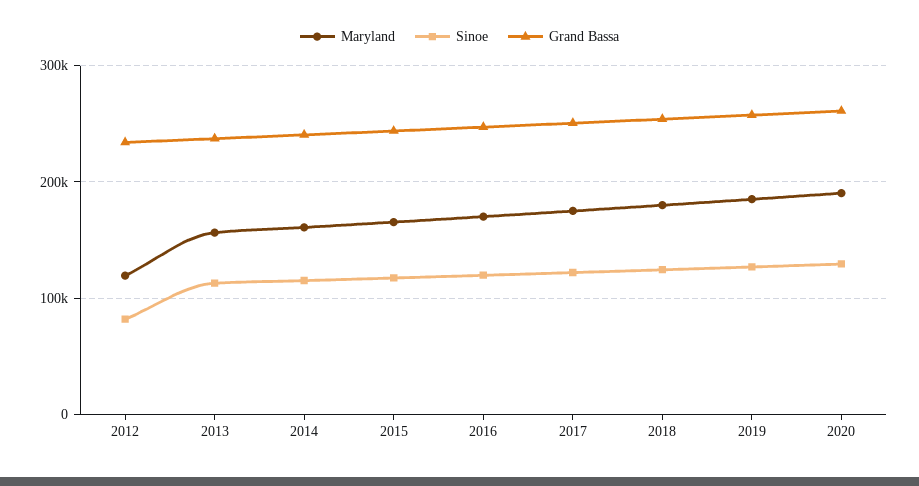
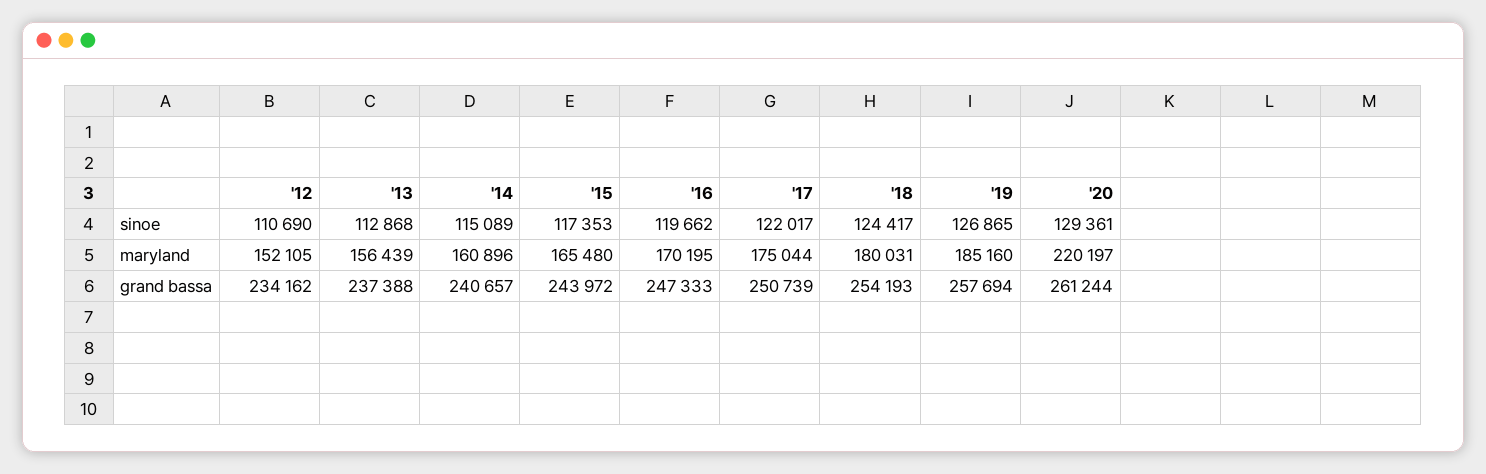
  {
    "Maryland": {
-     "2012": 120000,
+     "2012": 152105,
      "2013": 156439,
      "2014": 160896,
      "2015": 165480,
      "2016": 170195,
      "2017": 175044,
      "2018": 180031,
      "2019": 185160,
-     "2020": 190000
+     "2020": 220197
    },
    "Sinoe": {
-     "2012": 80000,
+     "2012": 110690,
      "2013": 112868,
      "2014": 115089,
      "2015": 117353,
      "2016": 119662,
      "2017": 122017,
      "2018": 124417,
      "2019": 126865,
      "2020": 129361
    },
    "Grand Bassa": {
      "2012": 234162,
      "2013": 237388,
      "2014": 240657,
      "2015": 243972,
      "2016": 247333,
      "2017": 250739,
      "2018": 254193,
      "2019": 257694,
      "2020": 261244
    }
  }

